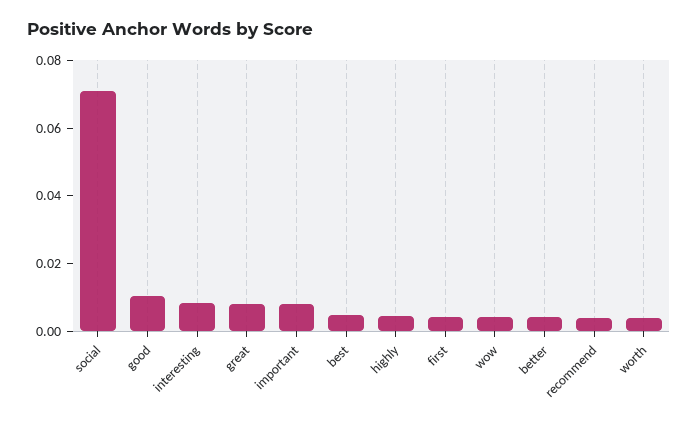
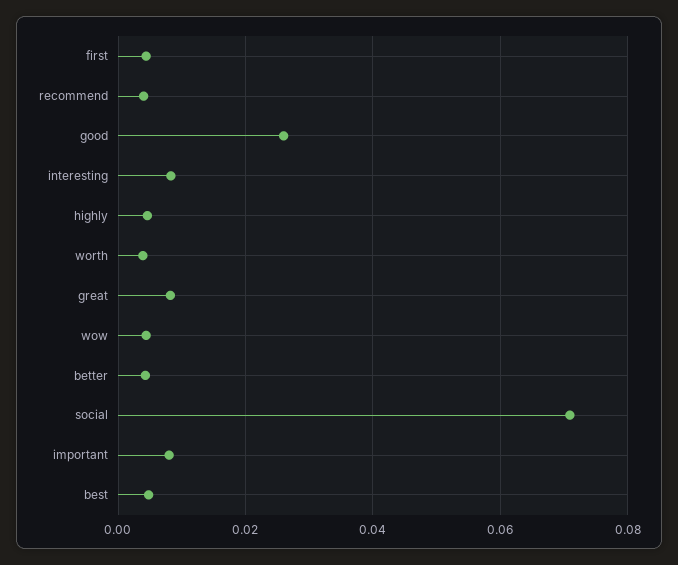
  {
    "social": 0.07,
-   "good": 0.01,
+   "good": 0.026,
    "interesting": 0.008,
    "great": 0.008,
    "important": 0.008,
    "best": 0.004,
    "highly": 0.004,
    "first": 0.004,
    "wow": 0.004,
    "better": 0.004,
    "recommend": 0.004,
    "worth": 0.004
  }

